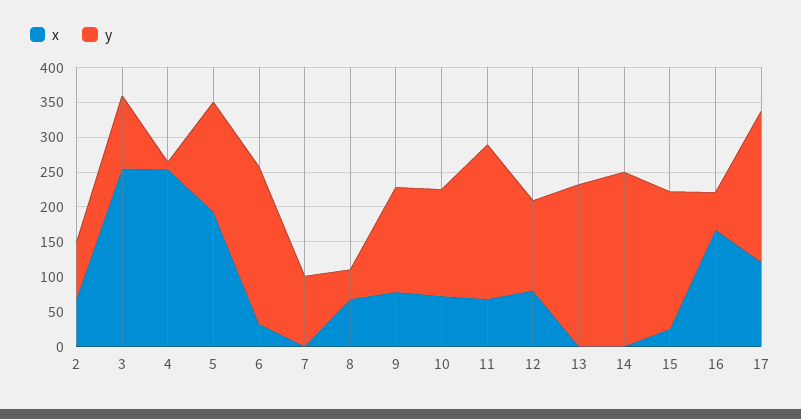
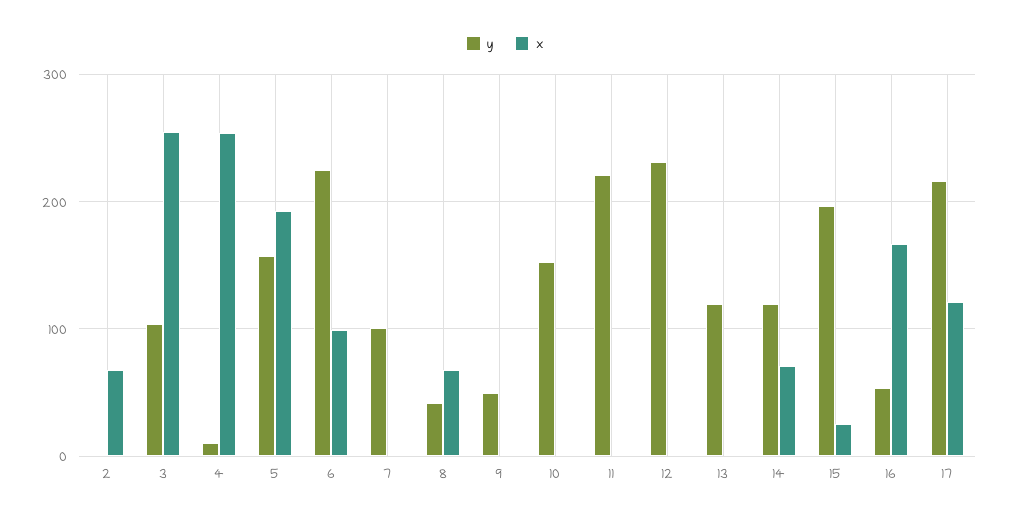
  {
    "x": {
      "2": 70,
      "3": 260,
      "4": 250,
      "5": 190,
-     "6": 25,
+     "6": 100,
      "7": 0,
      "8": 70,
-     "9": 75,
+     "9": 0,
-     "10": 75,
+     "10": 0,
-     "11": 75,
+     "11": 0,
-     "12": 75,
+     "12": 0,
      "13": 0,
-     "14": 0,
+     "14": 70,
      "15": 30,
      "16": 170,
      "17": 120
    },
    "y": {
-     "2": 75,
+     "2": 0,
      "3": 100,
      "4": 10,
      "5": 160,
      "6": 230,
      "7": 100,
      "8": 40,
-     "9": 150,
+     "9": 50,
      "10": 150,
      "11": 220,
-     "12": 125,
+     "12": 230,
-     "13": 225,
+     "13": 120,
-     "14": 250,
+     "14": 120,
      "15": 200,
      "16": 50,
      "17": 220
    }
  }

